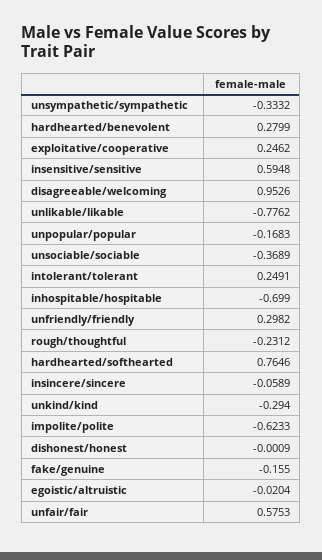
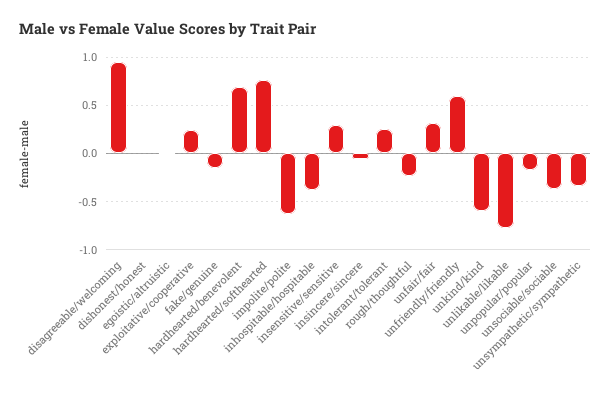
  {
    "unsympathetic/sympathetic": -0.3332,
-   "hardhearted/benevolent": 0.2799,
+   "hardhearted/benevolent": 0.7,
    "exploitative/cooperative": 0.2462,
-   "insensitive/sensitive": 0.5948,
+   "insensitive/sensitive": 0.3,
    "disagreeable/welcoming": 0.9526,
    "unlikable/likable": -0.7762,
    "unpopular/popular": -0.1683,
    "unsociable/sociable": -0.3689,
    "intolerant/tolerant": 0.2491,
-   "inhospitable/hospitable": -0.699,
+   "inhospitable/hospitable": -0.4,
-   "unfriendly/friendly": 0.2982,
+   "unfriendly/friendly": 0.6,
    "rough/thoughtful": -0.2312,
    "hardhearted/softhearted": 0.7646,
    "insincere/sincere": -0.0589,
-   "unkind/kind": -0.294,
+   "unkind/kind": -0.6,
    "impolite/polite": -0.6233,
    "dishonest/honest": -0.0009,
    "fake/genuine": -0.155,
    "egoistic/altruistic": -0.0204,
-   "unfair/fair": 0.5753
+   "unfair/fair": 0.3
  }

